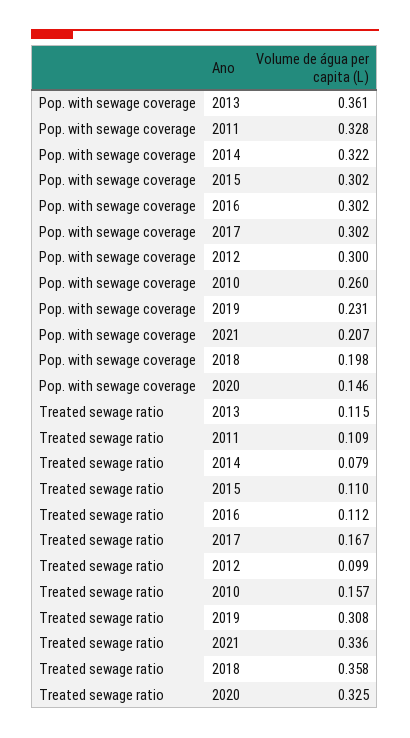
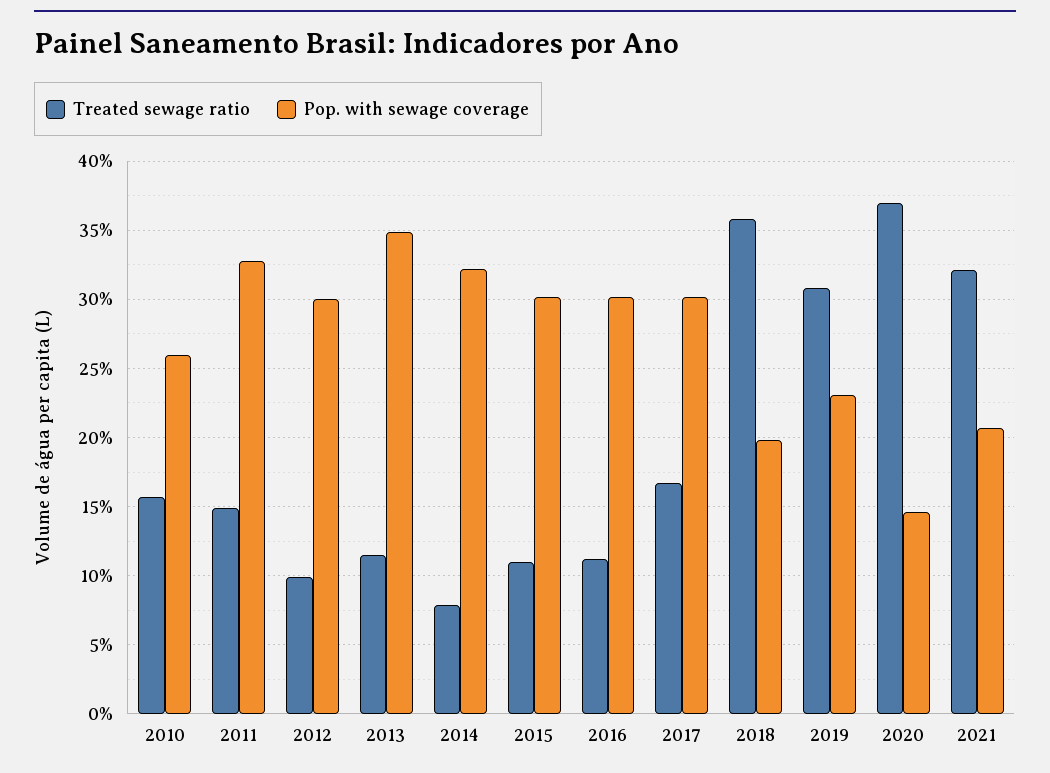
  {
    "Pop. with sewage coverage": {
-     "2013": 0.361,
+     "2013": 0.35,
      "2011": 0.328,
      "2014": 0.322,
      "2015": 0.302,
      "2016": 0.302,
      "2017": 0.302,
      "2012": 0.3,
      "2010": 0.26,
      "2019": 0.231,
      "2021": 0.207,
      "2018": 0.198,
      "2020": 0.146
    },
    "Treated sewage ratio": {
      "2013": 0.115,
-     "2011": 0.109,
+     "2011": 0.15,
      "2014": 0.079,
      "2015": 0.11,
      "2016": 0.112,
      "2017": 0.167,
      "2012": 0.099,
      "2010": 0.157,
      "2019": 0.308,
-     "2021": 0.336,
+     "2021": 0.32,
      "2018": 0.358,
-     "2020": 0.325
+     "2020": 0.37
    }
  }

